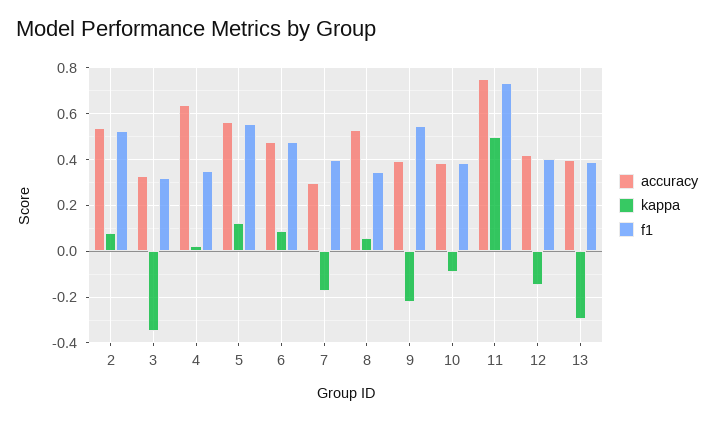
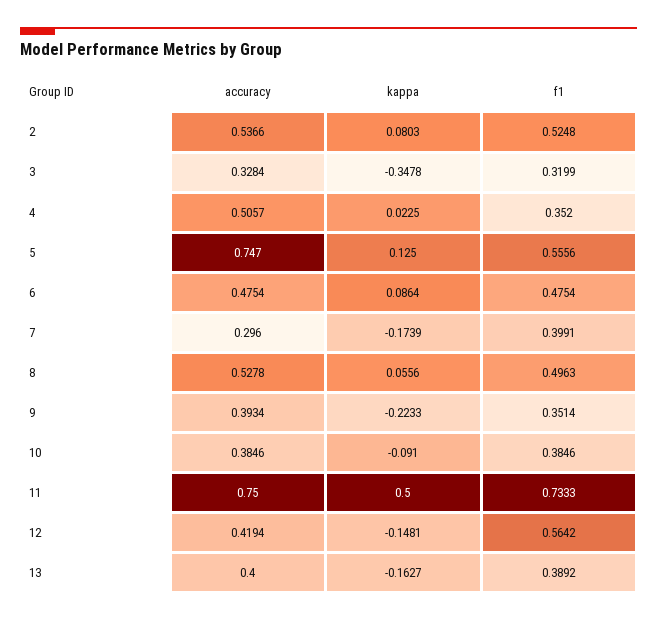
  {
    "accuracy": {
      "2": 0.5366,
      "3": 0.3284,
-     "4": 0.65,
+     "4": 0.5057,
-     "5": 0.55,
+     "5": 0.747,
      "6": 0.4754,
      "7": 0.296,
      "8": 0.5278,
      "9": 0.3934,
      "10": 0.3846,
      "11": 0.75,
      "12": 0.4194,
      "13": 0.4
    },
    "kappa": {
      "2": 0.0803,
      "3": -0.3478,
      "4": 0.0225,
      "5": 0.125,
      "6": 0.0864,
      "7": -0.1739,
      "8": 0.0556,
      "9": -0.2233,
      "10": -0.091,
      "11": 0.5,
      "12": -0.1481,
-     "13": -0.3
+     "13": -0.1627
    },
    "f1": {
      "2": 0.5248,
      "3": 0.3199,
      "4": 0.352,
      "5": 0.5556,
      "6": 0.4754,
      "7": 0.3991,
-     "8": 0.35,
+     "8": 0.4963,
-     "9": 0.55,
+     "9": 0.3514,
      "10": 0.3846,
      "11": 0.7333,
-     "12": 0.4,
+     "12": 0.5642,
      "13": 0.3892
    }
  }

